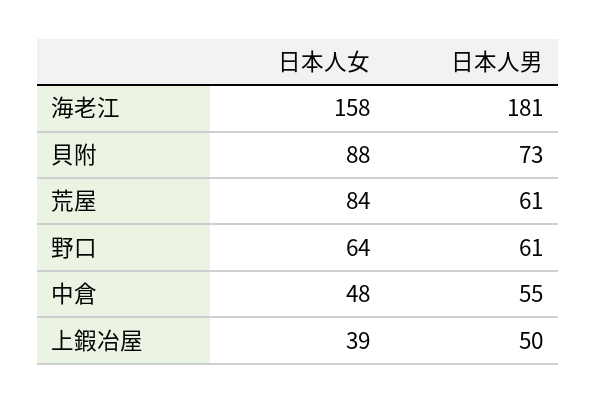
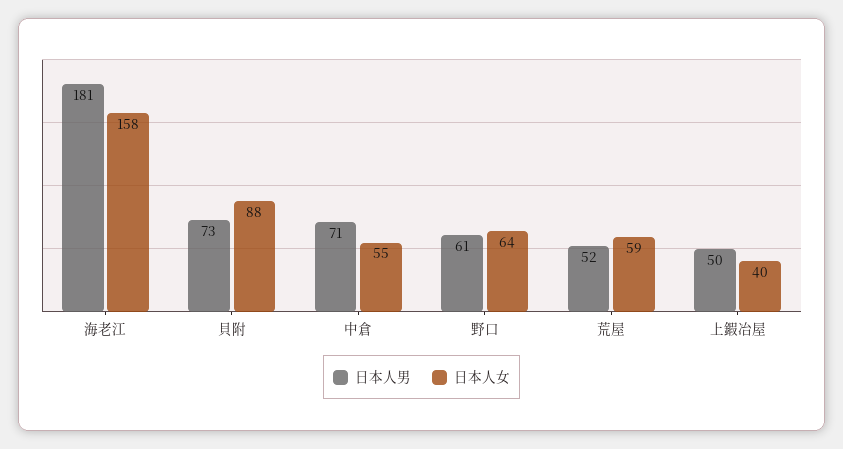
  {
    "日本人女": {
      "海老江": 158,
      "貝附": 88,
-     "荒屋": 84,
+     "荒屋": 59,
      "野口": 64,
-     "中倉": 48,
+     "中倉": 55,
-     "上鍜冶屋": 39
+     "上鍜冶屋": 40
    },
    "日本人男": {
      "海老江": 181,
      "貝附": 73,
-     "荒屋": 61,
+     "荒屋": 52,
      "野口": 61,
-     "中倉": 55,
+     "中倉": 71,
      "上鍜冶屋": 50
    }
  }

